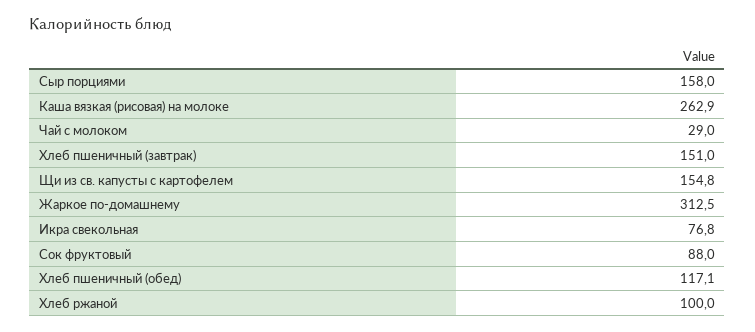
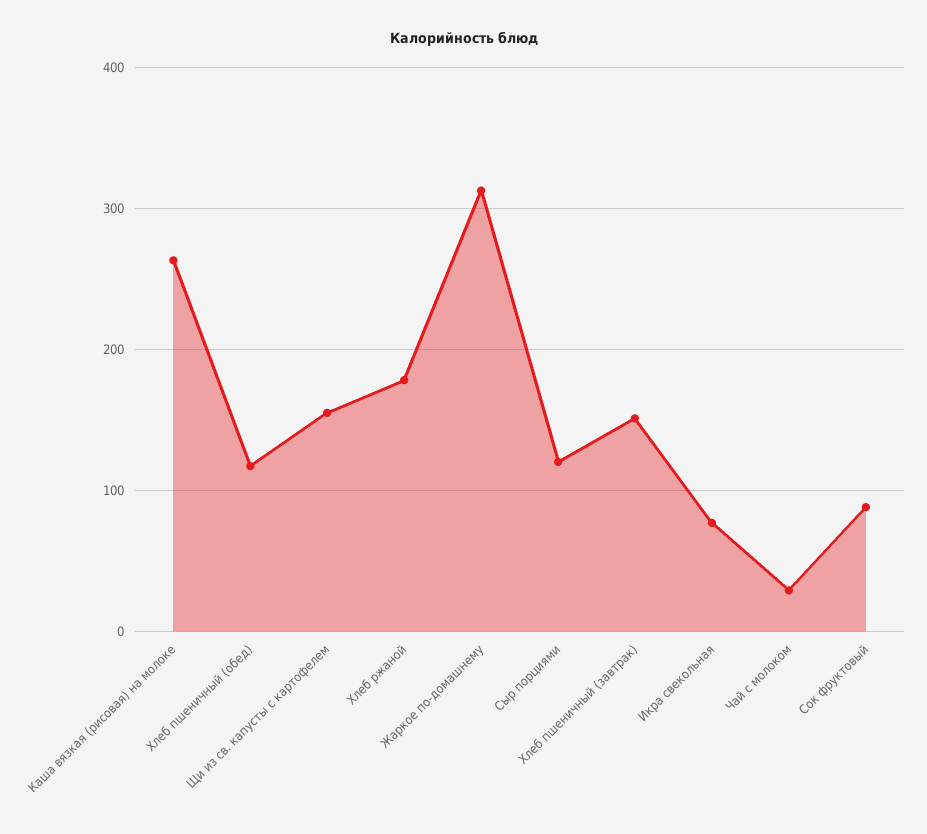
  {
-   "Сыр порциями": 158,
+   "Сыр порциями": 120,
    "Каша вязкая (рисовая) на молоке": 262.9,
    "Чай с молоком": 29,
    "Хлеб пшеничный (завтрак)": 151,
    "Щи из св. капусты с картофелем": 154.8,
    "Жаркое по-домашнему": 312.5,
    "Икра свекольная": 76.8,
    "Сок фруктовый": 88,
    "Хлеб пшеничный (обед)": 117.1,
-   "Хлеб ржаной": 100
+   "Хлеб ржаной": 180
  }

